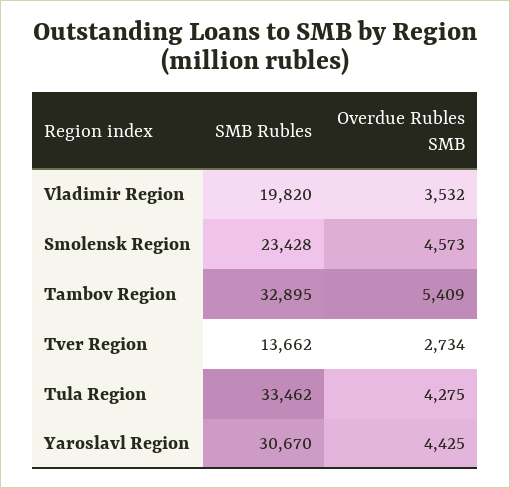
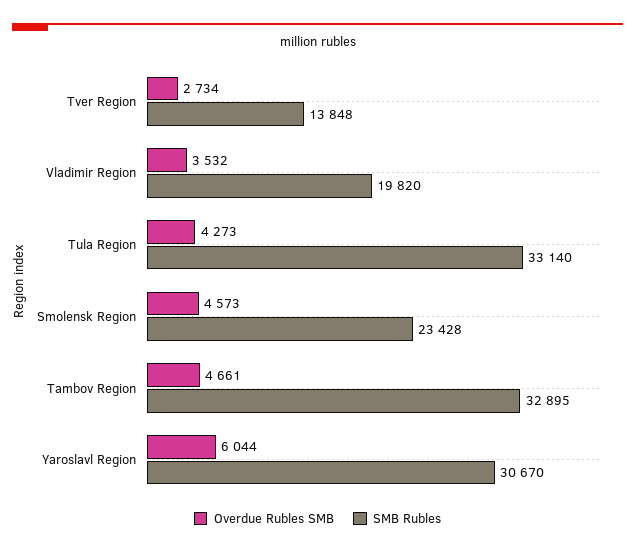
  {
    "SMB Rubles": {
      "Vladimir Region": 19820,
      "Smolensk Region": 23428,
      "Tambov Region": 32895,
-     "Tver Region": 13662,
+     "Tver Region": 13848,
-     "Tula Region": 33462,
+     "Tula Region": 33140,
      "Yaroslavl Region": 30670
    },
    "Overdue Rubles SMB": {
      "Vladimir Region": 3532,
      "Smolensk Region": 4573,
-     "Tambov Region": 5409,
+     "Tambov Region": 4661,
      "Tver Region": 2734,
-     "Tula Region": 4275,
+     "Tula Region": 4273,
-     "Yaroslavl Region": 4425
+     "Yaroslavl Region": 6044
    }
  }

